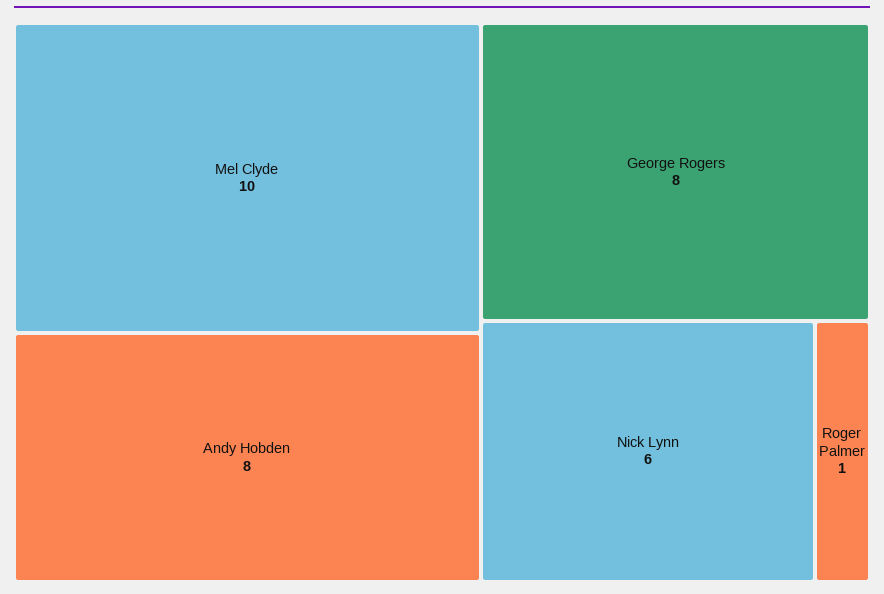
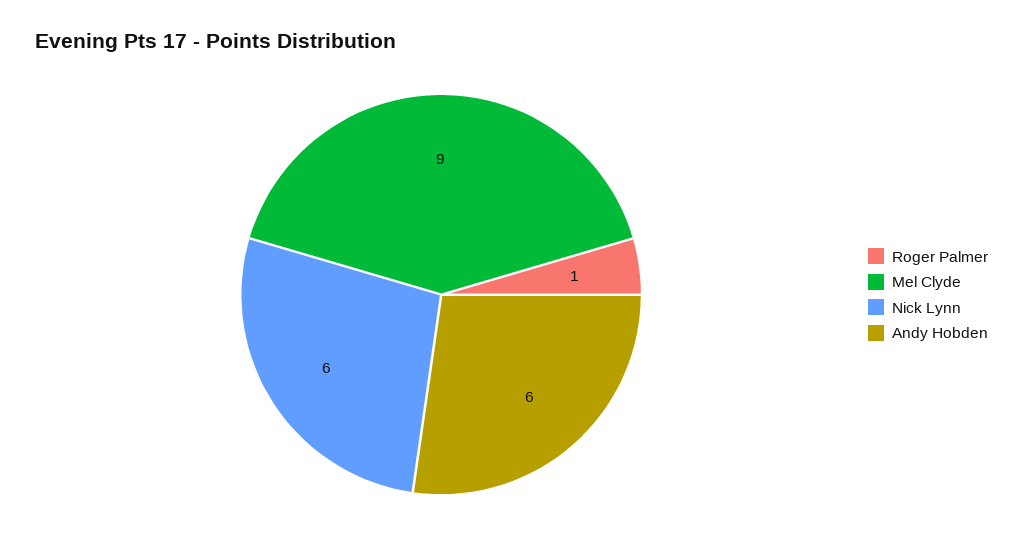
  {
-   "Mel Clyde": 10,
+   "Mel Clyde": 9,
-   "Andy Hobden": 8,
+   "Andy Hobden": 6,
-   "George Rogers": 8,
    "Nick Lynn": 6,
    "Roger Palmer": 1
  }

